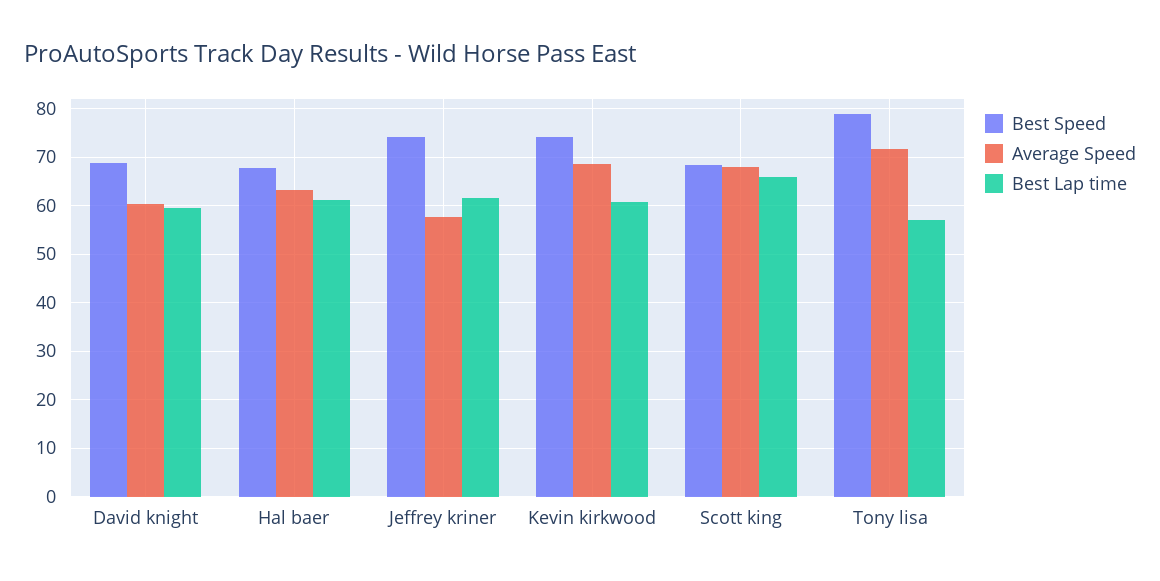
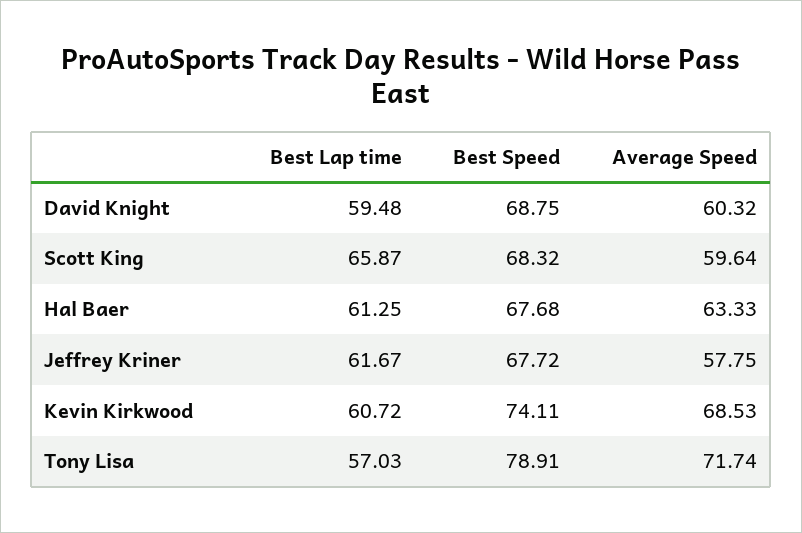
  {
    "Best Speed": {
      "David knight": 68.75,
      "Hal baer": 67.68,
-     "Jeffrey kriner": 74,
+     "Jeffrey kriner": 67.72,
      "Kevin kirkwood": 74.11,
      "Scott king": 68.32,
      "Tony lisa": 78.91
    },
    "Average Speed": {
      "David knight": 60.32,
      "Hal baer": 63.33,
      "Jeffrey kriner": 57.75,
      "Kevin kirkwood": 68.53,
-     "Scott king": 68,
+     "Scott king": 59.64,
      "Tony lisa": 71.74
    },
    "Best Lap time": {
      "David knight": 59.48,
      "Hal baer": 61.25,
      "Jeffrey kriner": 61.67,
      "Kevin kirkwood": 60.72,
      "Scott king": 65.87,
      "Tony lisa": 57.03
    }
  }

